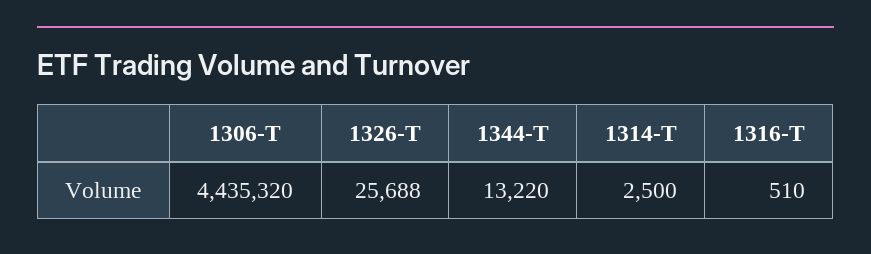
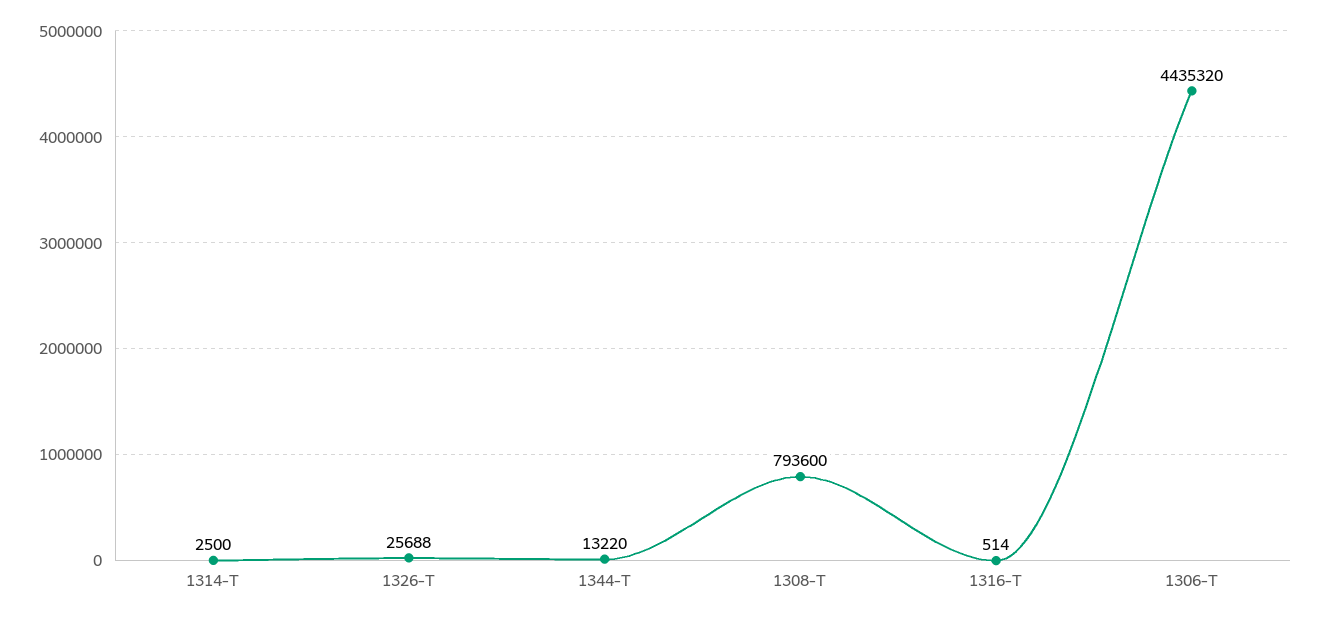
  {
    "1306-T": 4435320,
    "1326-T": 25688,
    "1344-T": 13220,
    "1314-T": 2500,
-   "1316-T": 510
+   "1316-T": 514,
+   "1308-T": 793600
  }

